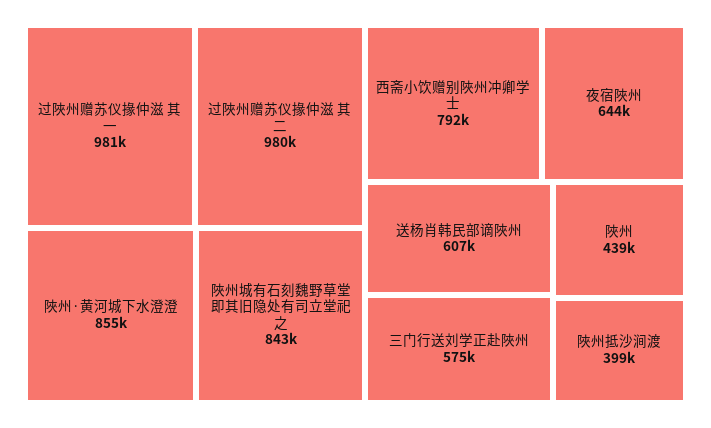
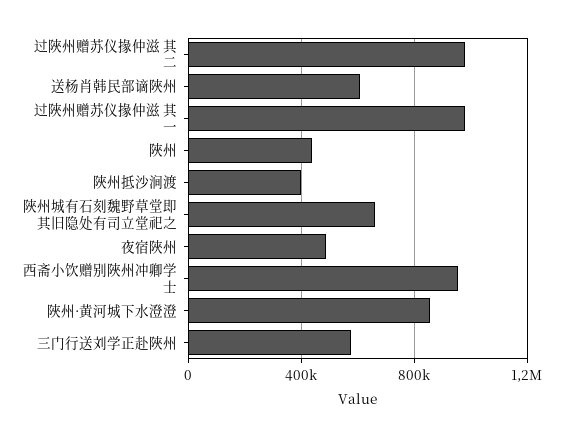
  {
    "过陜州赠苏仪掾仲滋 其一": 981000,
    "过陜州赠苏仪掾仲滋 其二": 980000,
    "陜州·黄河城下水澄澄": 855000,
-   "陜州城有石刻魏野草堂即其旧隐处有司立堂祀之": 843000,
+   "陜州城有石刻魏野草堂即其旧隐处有司立堂祀之": 650000,
-   "西斋小饮赠别陜州冲卿学士": 792000,
+   "西斋小饮赠别陜州冲卿学士": 950000,
-   "夜宿陜州": 644000,
+   "夜宿陜州": 500000,
    "送杨肖韩民部谪陜州": 607000,
    "三门行送刘学正赴陜州": 575000,
    "陜州": 439000,
    "陜州抵沙涧渡": 399000
  }

